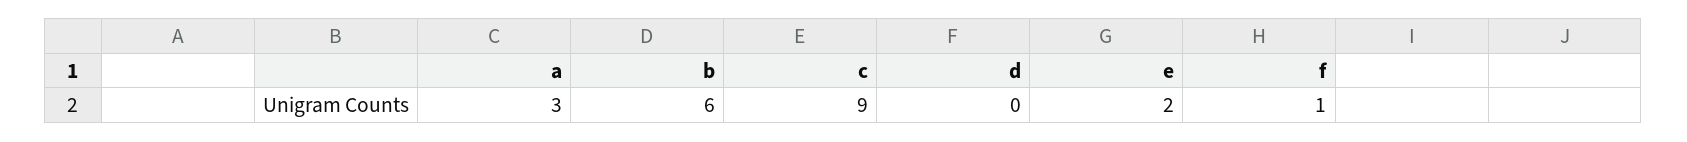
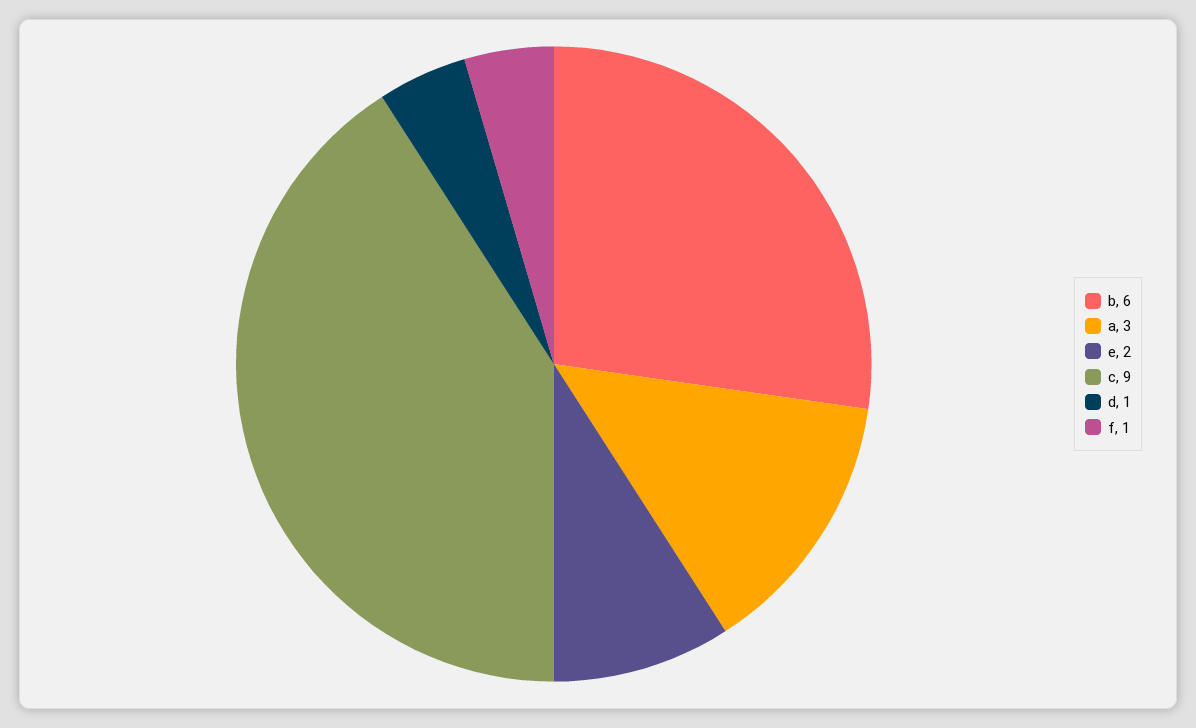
  {
    "a": 3,
    "b": 6,
    "c": 9,
-   "d": 0,
+   "d": 1,
    "e": 2,
    "f": 1
  }

